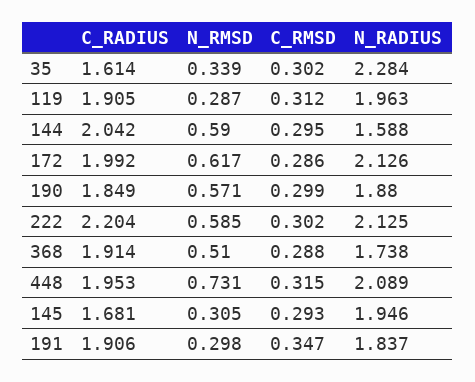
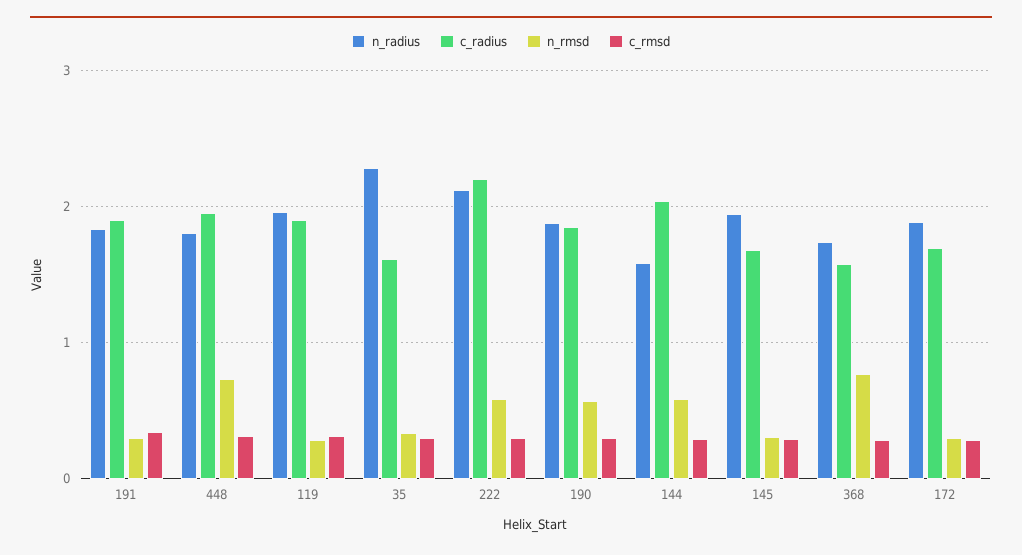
  {
    "C_RADIUS": {
      "35": 1.614,
      "119": 1.905,
      "144": 2.042,
-     "172": 1.992,
+     "172": 1.7,
      "190": 1.849,
      "222": 2.204,
-     "368": 1.914,
+     "368": 1.6,
      "448": 1.953,
      "145": 1.681,
      "191": 1.906
    },
    "N_RMSD": {
      "35": 0.339,
      "119": 0.287,
      "144": 0.59,
-     "172": 0.617,
+     "172": 0.3,
      "190": 0.571,
      "222": 0.585,
-     "368": 0.51,
+     "368": 0.8,
      "448": 0.731,
      "145": 0.305,
      "191": 0.298
    },
    "C_RMSD": {
      "35": 0.302,
      "119": 0.312,
      "144": 0.295,
      "172": 0.286,
      "190": 0.299,
      "222": 0.302,
      "368": 0.288,
      "448": 0.315,
      "145": 0.293,
      "191": 0.347
    },
    "N_RADIUS": {
      "35": 2.284,
      "119": 1.963,
      "144": 1.588,
-     "172": 2.126,
+     "172": 1.9,
      "190": 1.88,
      "222": 2.125,
      "368": 1.738,
-     "448": 2.089,
+     "448": 1.8,
      "145": 1.946,
      "191": 1.837
    }
  }

